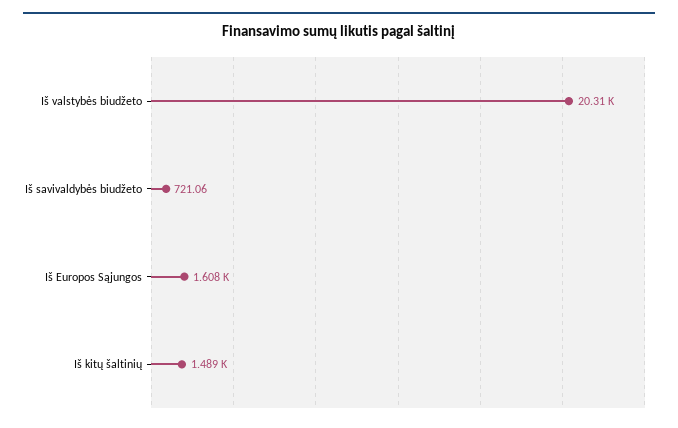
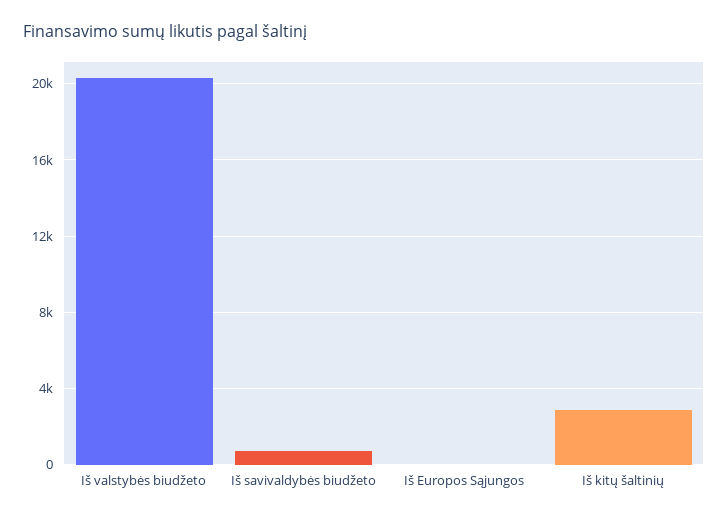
  {
    "Iš valstybės biudžeto": 20310,
    "Iš savivaldybės biudžeto": 721.06,
-   "Iš Europos Sąjungos": 1608,
+   "Iš Europos Sąjungos": 0,
-   "Iš kitų šaltinių": 1489
+   "Iš kitų šaltinių": 3000
  }

